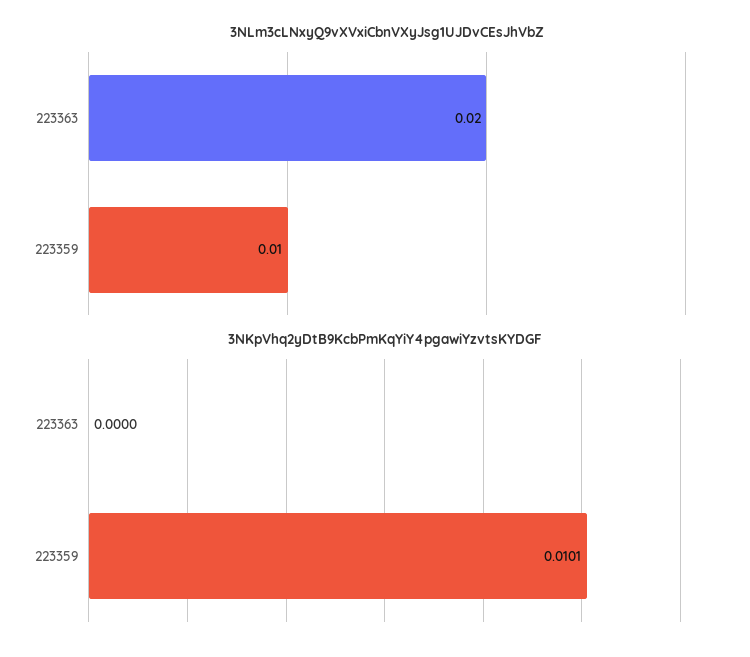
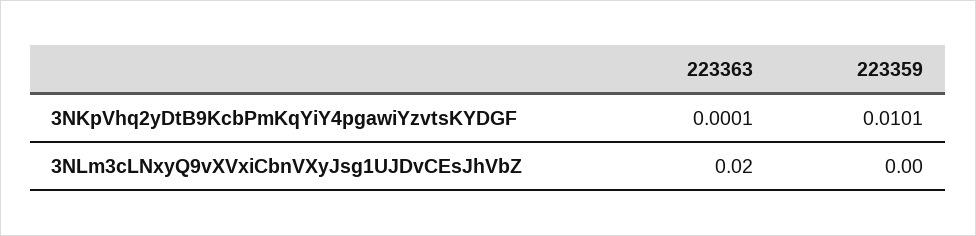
  {
    "3NLm3cLNxyQ9vXVxiCbnVXyJsg1UJDvCEsJhVbZ": {
      "223363": 0.02,
-     "223359": 0.01
+     "223359": 0
    },
    "3NKpVhq2yDtB9KcbPmKqYiY4pgawiYzvtsKYDGF": {
-     "223363": 0,
+     "223363": 0.0001,
      "223359": 0.0101
    }
  }

